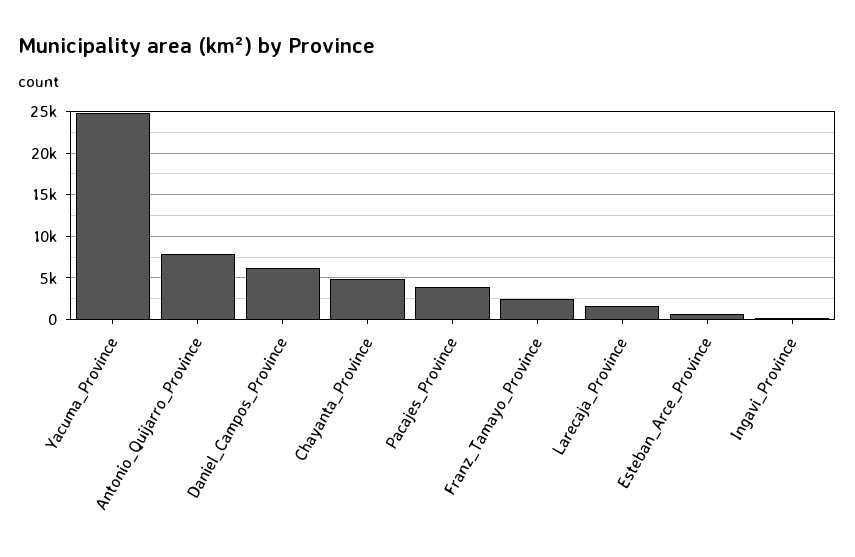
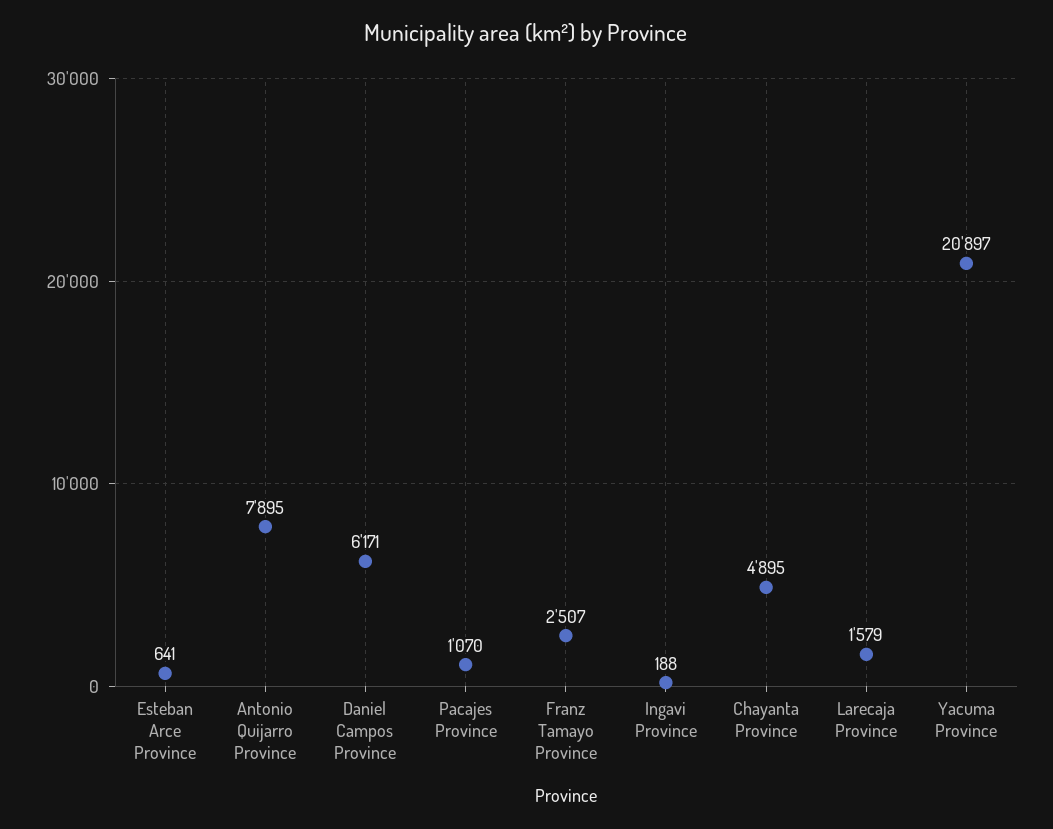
  {
-   "Yacuma_Province": 25000,
+   "Yacuma_Province": 20897,
    "Antonio_Quijarro_Province": 7895,
    "Daniel_Campos_Province": 6171,
    "Chayanta_Province": 4895,
-   "Pacajes_Province": 4000,
+   "Pacajes_Province": 1070,
    "Franz_Tamayo_Province": 2507,
    "Larecaja_Province": 1579,
    "Esteban_Arce_Province": 641,
    "Ingavi_Province": 188
  }

